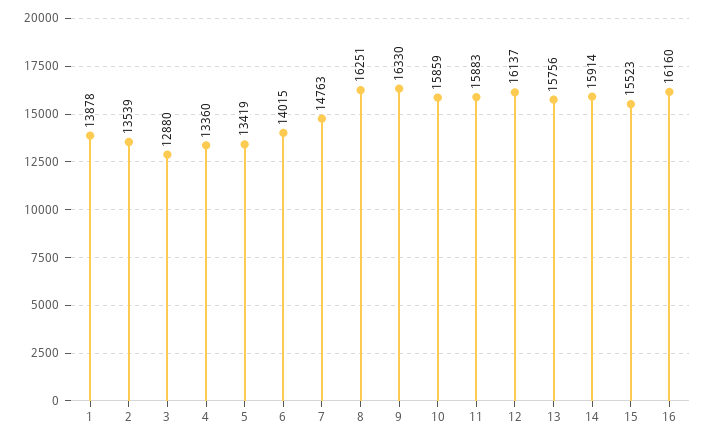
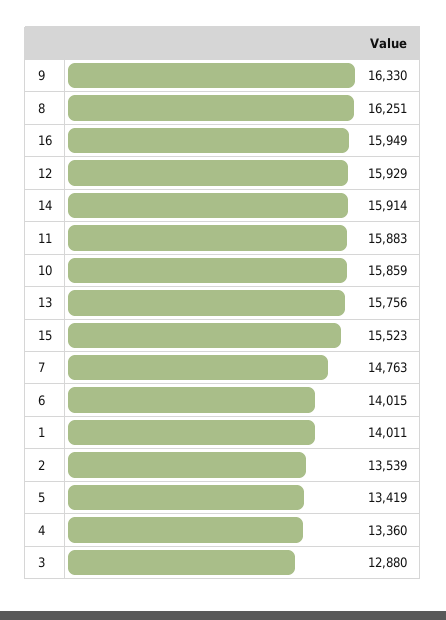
  {
-   "1": 13878,
+   "1": 14011,
    "2": 13539,
    "3": 12880,
    "4": 13360,
    "5": 13419,
    "6": 14015,
    "7": 14763,
    "8": 16251,
    "9": 16330,
    "10": 15859,
    "11": 15883,
-   "12": 16137,
+   "12": 15929,
    "13": 15756,
    "14": 15914,
    "15": 15523,
-   "16": 16160
+   "16": 15949
  }

